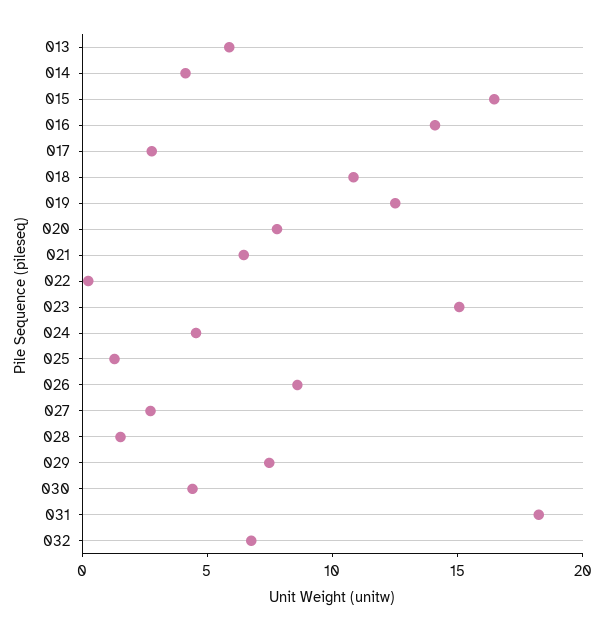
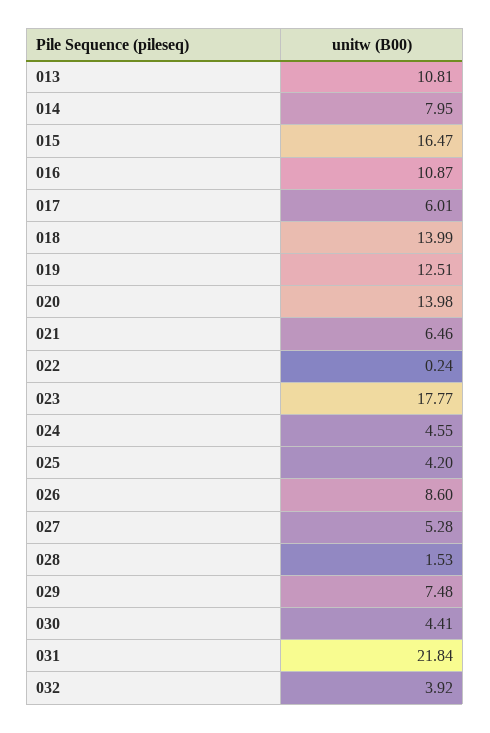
  {
-   "013": 6,
+   "013": 10.81,
-   "014": 4,
+   "014": 7.95,
    "015": 16.47,
-   "016": 14,
+   "016": 10.87,
-   "017": 3,
+   "017": 6.01,
-   "018": 11,
+   "018": 13.99,
    "019": 12.51,
-   "020": 8,
+   "020": 13.98,
    "021": 6.46,
    "022": 0.24,
-   "023": 15,
+   "023": 17.77,
    "024": 4.55,
-   "025": 1,
+   "025": 4.2,
    "026": 8.6,
-   "027": 3,
+   "027": 5.28,
    "028": 1.53,
    "029": 7.48,
    "030": 4.41,
-   "031": 18,
+   "031": 21.84,
-   "032": 7
+   "032": 3.92
  }

